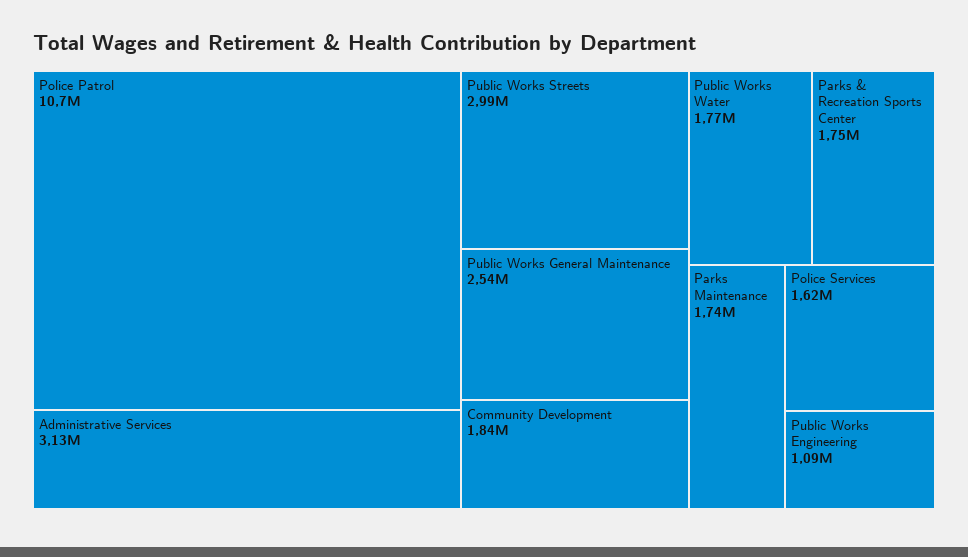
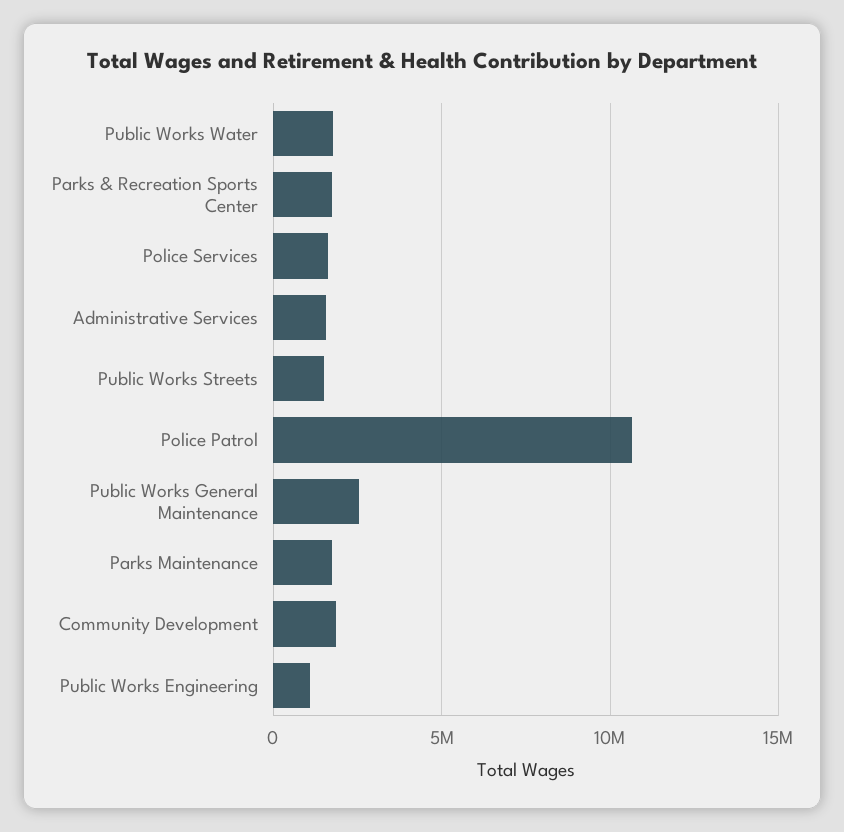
  {
    "Police Patrol": 10700000,
-   "Administrative Services": 3130000,
+   "Administrative Services": 1500000,
-   "Public Works Streets": 2990000,
+   "Public Works Streets": 1500000,
    "Public Works General Maintenance": 2540000,
    "Community Development": 1840000,
    "Public Works Water": 1770000,
    "Parks & Recreation Sports Center": 1750000,
    "Parks Maintenance": 1740000,
    "Police Services": 1620000,
    "Public Works Engineering": 1090000
  }

